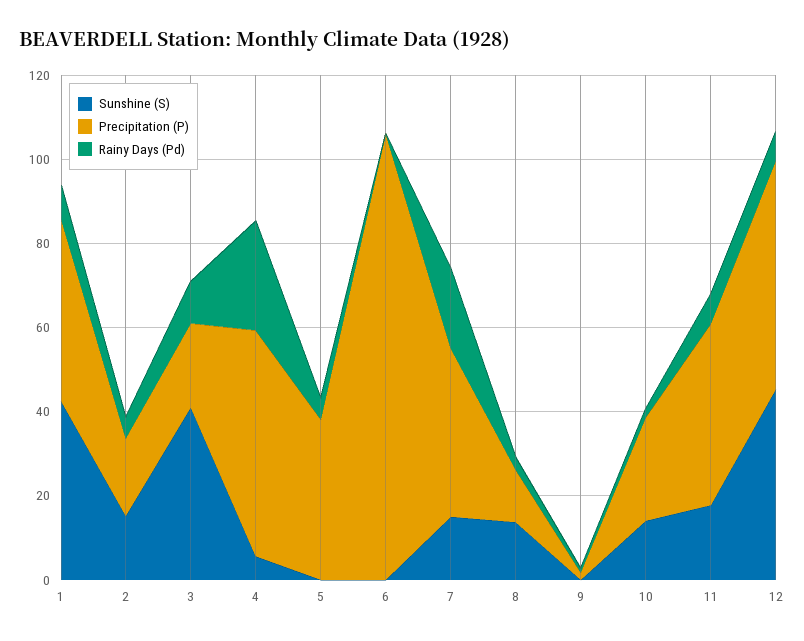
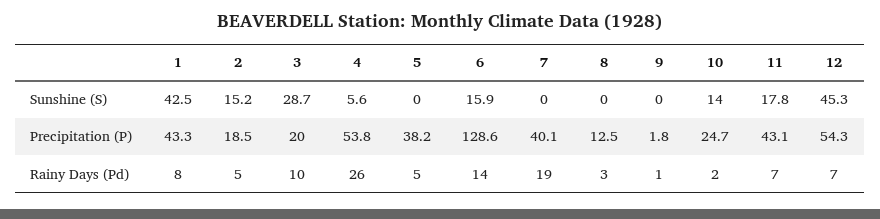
  {
    "Sunshine (S)": {
      "1": 42.5,
      "2": 15.2,
-     "3": 40,
+     "3": 28.7,
      "4": 5.6,
      "5": 0,
-     "6": 0,
+     "6": 15.9,
-     "7": 15,
+     "7": 0,
-     "8": 15,
+     "8": 0,
      "9": 0,
      "10": 14,
      "11": 17.8,
      "12": 45.3
    },
    "Precipitation (P)": {
      "1": 43.3,
      "2": 18.5,
      "3": 20,
      "4": 53.8,
      "5": 38.2,
-     "6": 105,
+     "6": 128.6,
      "7": 40.1,
      "8": 12.5,
      "9": 1.8,
      "10": 24.7,
      "11": 43.1,
      "12": 54.3
    },
    "Rainy Days (Pd)": {
      "1": 8,
      "2": 5,
      "3": 10,
      "4": 26,
      "5": 5,
-     "6": 0,
+     "6": 14,
      "7": 19,
      "8": 3,
      "9": 1,
      "10": 2,
      "11": 7,
      "12": 7
    }
  }

